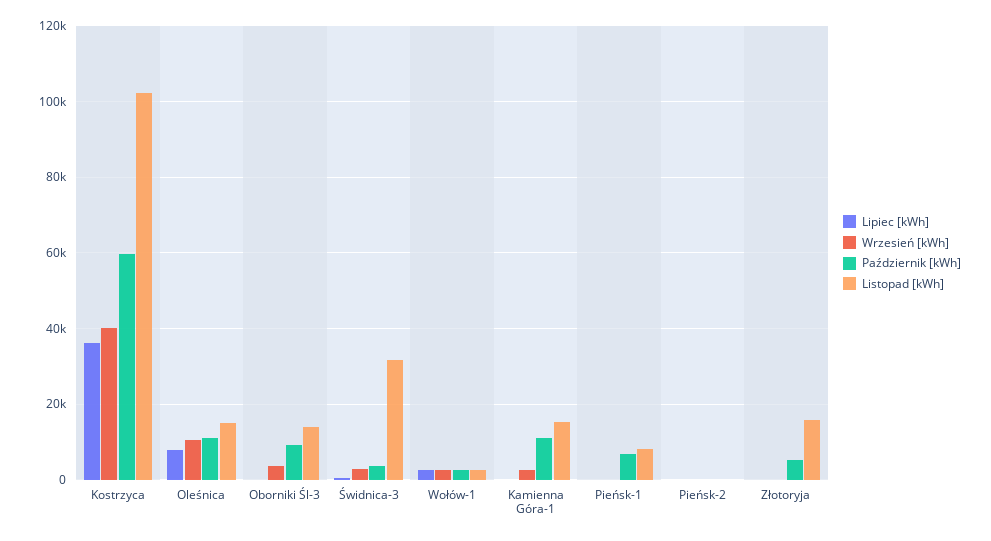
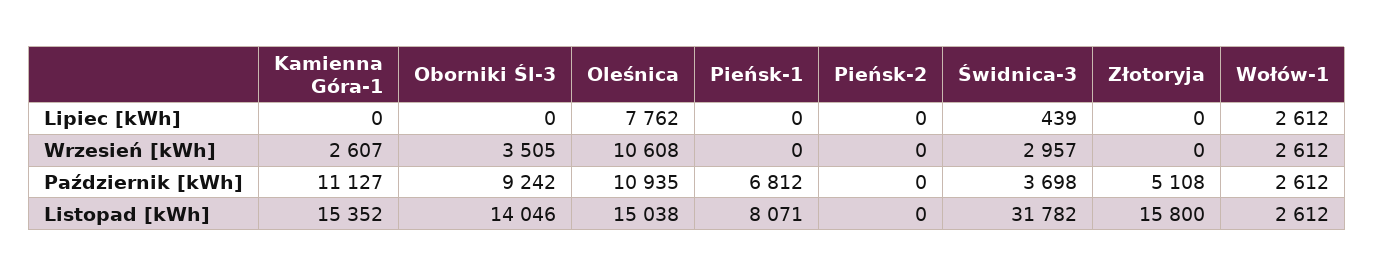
  {
    "Lipiec [kWh]": {
-     "Kostrzyca": 36000,
      "Oleśnica": 7762,
      "Oborniki Śl-3": 0,
      "Świdnica-3": 439,
      "Wołów-1": 2612,
      "Kamienna Góra-1": 0,
      "Pieńsk-1": 0,
      "Pieńsk-2": 0,
      "Złotoryja": 0
    },
    "Wrzesień [kWh]": {
-     "Kostrzyca": 40000,
      "Oleśnica": 10608,
      "Oborniki Śl-3": 3505,
      "Świdnica-3": 2957,
      "Wołów-1": 2612,
      "Kamienna Góra-1": 2607,
      "Pieńsk-1": 0,
      "Pieńsk-2": 0,
      "Złotoryja": 0
    },
    "Październik [kWh]": {
-     "Kostrzyca": 60000,
      "Oleśnica": 10935,
      "Oborniki Śl-3": 9242,
      "Świdnica-3": 3698,
      "Wołów-1": 2612,
      "Kamienna Góra-1": 11127,
      "Pieńsk-1": 6812,
      "Pieńsk-2": 0,
      "Złotoryja": 5108
    },
    "Listopad [kWh]": {
-     "Kostrzyca": 102000,
      "Oleśnica": 15038,
      "Oborniki Śl-3": 14046,
      "Świdnica-3": 31782,
      "Wołów-1": 2612,
      "Kamienna Góra-1": 15352,
      "Pieńsk-1": 8071,
      "Pieńsk-2": 0,
      "Złotoryja": 15800
    }
  }

